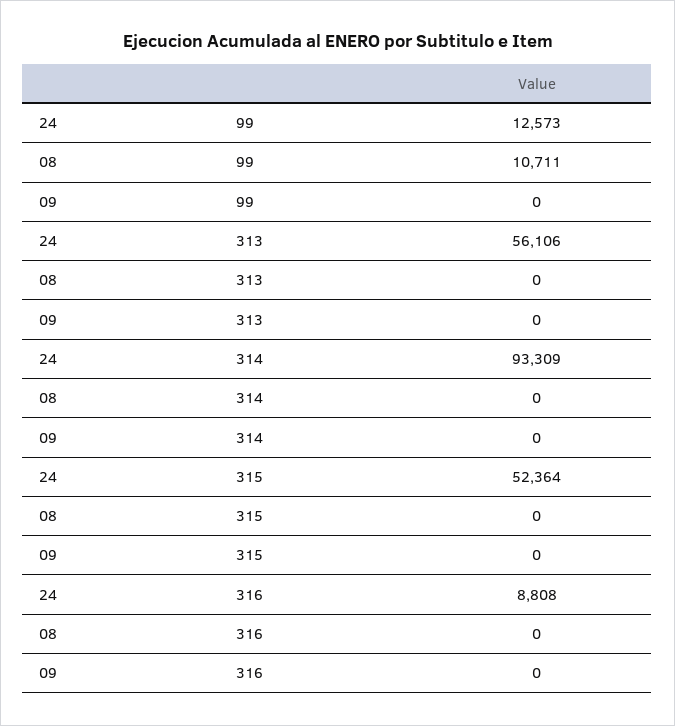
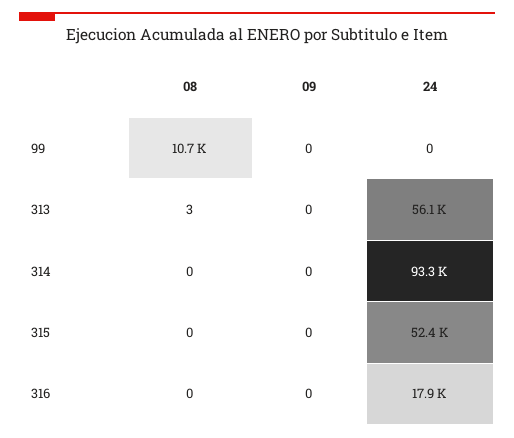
  {
    "24": {
-     "99": 12573,
+     "99": 0,
      "313": 56106,
      "314": 93309,
      "315": 52364,
-     "316": 8808
+     "316": 17900
    },
    "08": {
      "99": 10711,
-     "313": 0,
+     "313": 3,
      "314": 0,
      "315": 0,
      "316": 0
    },
    "09": {
      "99": 0,
      "313": 0,
      "314": 0,
      "315": 0,
      "316": 0
    }
  }

